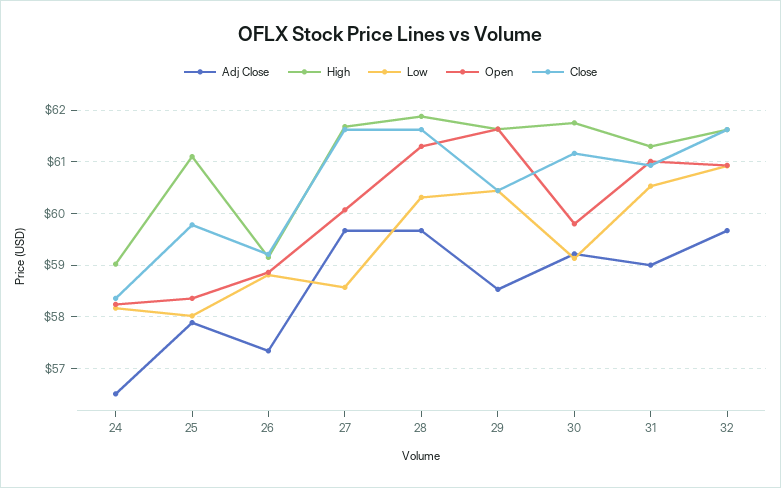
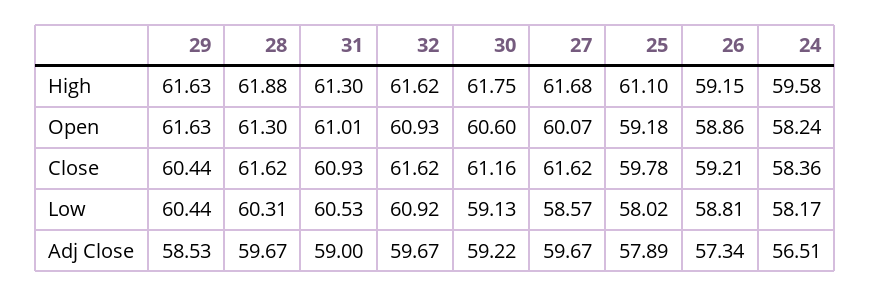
  {
    "Adj Close": {
      "24": 56.51,
      "25": 57.89,
      "26": 57.34,
      "27": 59.67,
      "28": 59.67,
      "29": 58.53,
      "30": 59.22,
      "31": 59,
      "32": 59.67
    },
    "High": {
-     "24": 59,
+     "24": 59.58,
      "25": 61.1,
      "26": 59.15,
      "27": 61.68,
      "28": 61.88,
      "29": 61.63,
      "30": 61.75,
      "31": 61.3,
      "32": 61.62
    },
    "Low": {
      "24": 58.17,
      "25": 58.02,
      "26": 58.81,
      "27": 58.57,
      "28": 60.31,
      "29": 60.44,
      "30": 59.13,
      "31": 60.53,
      "32": 60.92
    },
    "Open": {
      "24": 58.24,
-     "25": 58.4,
+     "25": 59.18,
      "26": 58.86,
      "27": 60.07,
      "28": 61.3,
      "29": 61.63,
-     "30": 59.8,
+     "30": 60.6,
      "31": 61.01,
      "32": 60.93
    },
    "Close": {
      "24": 58.36,
      "25": 59.78,
      "26": 59.21,
      "27": 61.62,
      "28": 61.62,
      "29": 60.44,
      "30": 61.16,
      "31": 60.93,
      "32": 61.62
    }
  }

